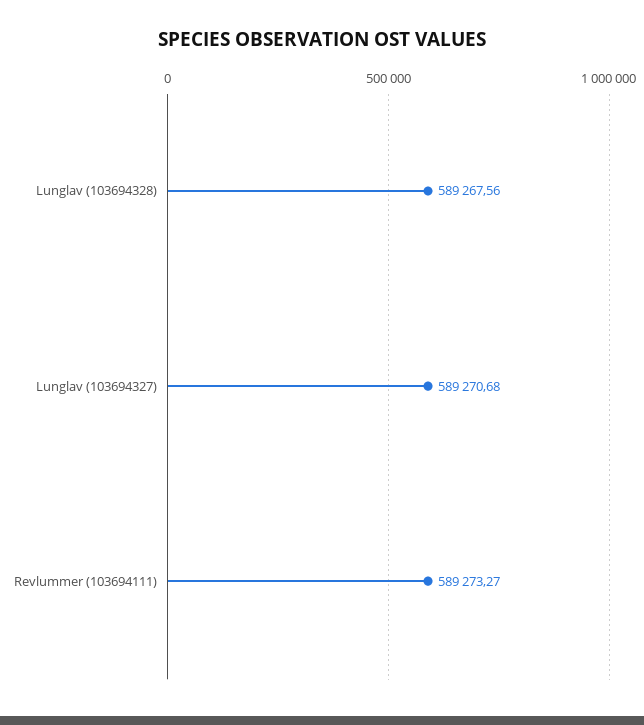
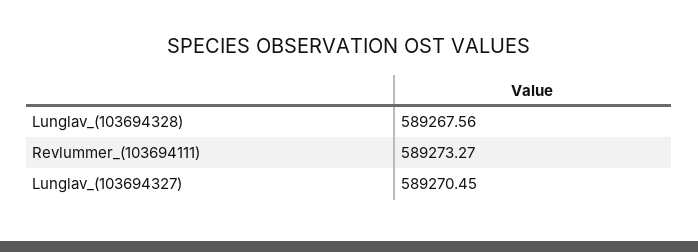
  {
    "Lunglav (103694328)": 589267.56,
-   "Lunglav (103694327)": 589270.68,
+   "Lunglav (103694327)": 589270.45,
    "Revlummer (103694111)": 589273.27
  }

